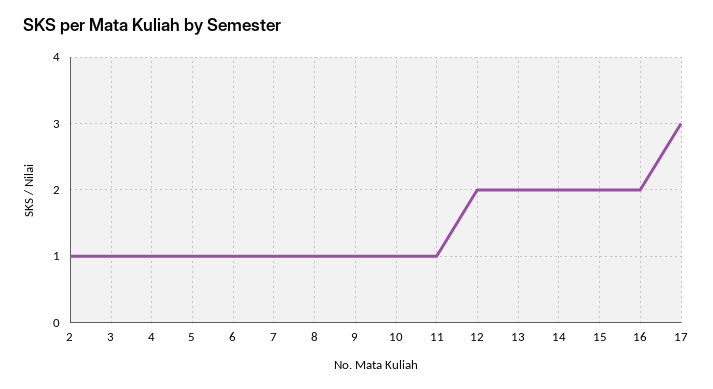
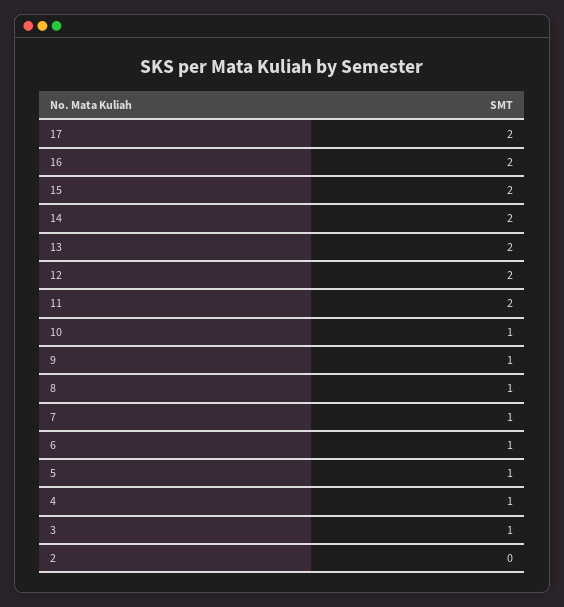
  {
-   "2": 1,
+   "2": 0,
    "3": 1,
    "4": 1,
    "5": 1,
    "6": 1,
    "7": 1,
    "8": 1,
    "9": 1,
    "10": 1,
-   "11": 1,
+   "11": 2,
    "12": 2,
    "13": 2,
    "14": 2,
    "15": 2,
    "16": 2,
-   "17": 3
+   "17": 2
  }

